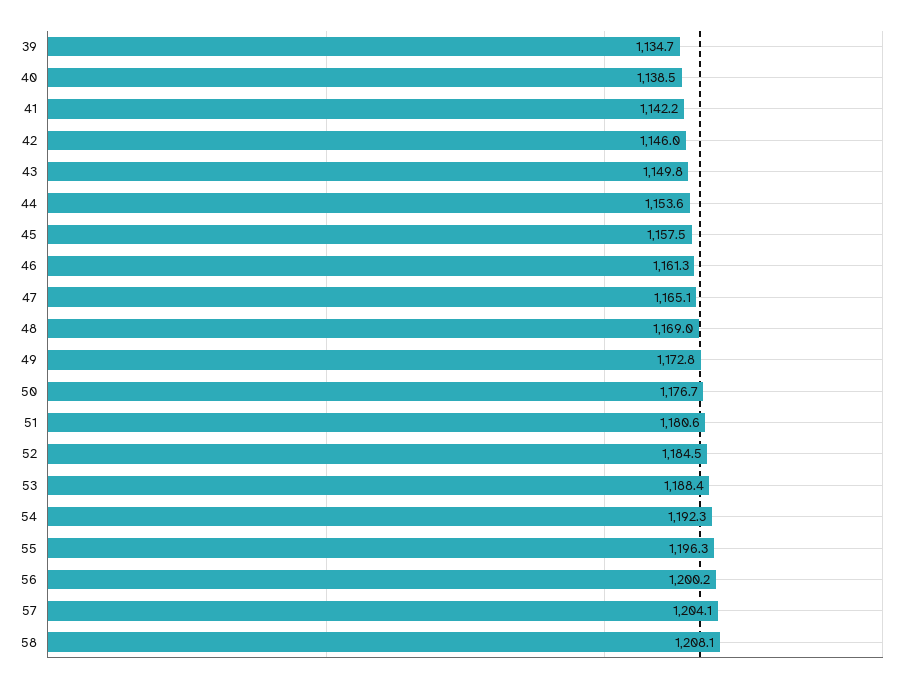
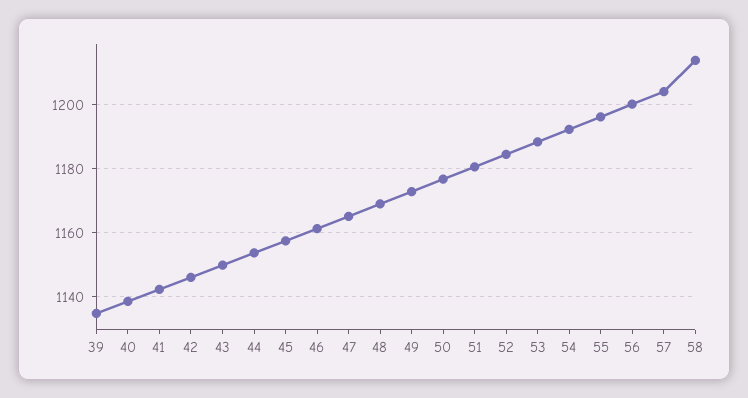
  {
    "39": 1134.7,
    "40": 1138.5,
    "41": 1142.2,
    "42": 1146,
    "43": 1149.8,
    "44": 1153.6,
    "45": 1157.5,
    "46": 1161.3,
    "47": 1165.1,
    "48": 1169,
    "49": 1172.8,
    "50": 1176.7,
    "51": 1180.6,
    "52": 1184.5,
    "53": 1188.4,
    "54": 1192.3,
    "55": 1196.3,
    "56": 1200.2,
    "57": 1204.1,
-   "58": 1208.1
+   "58": 1214
  }

